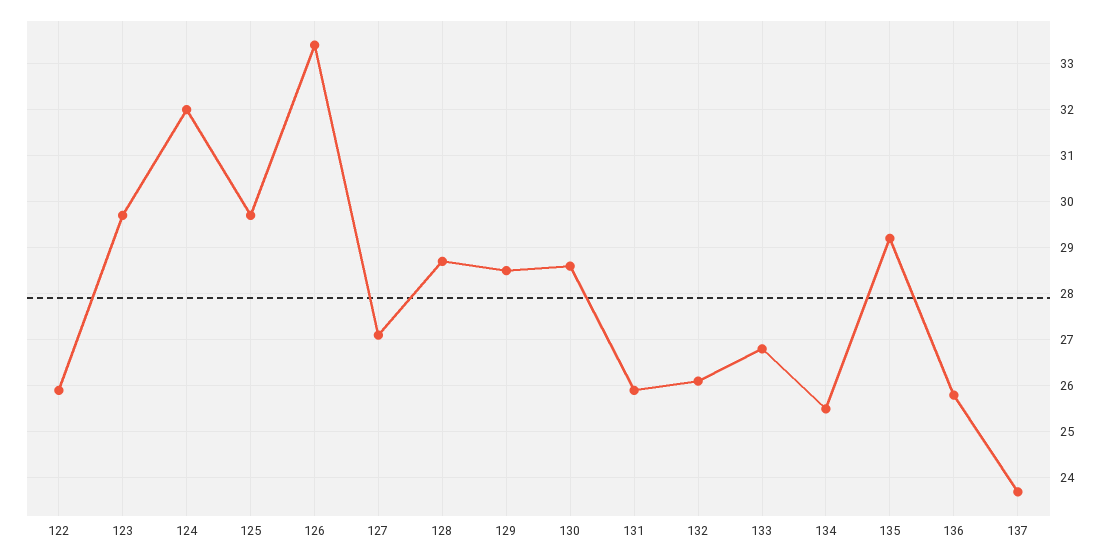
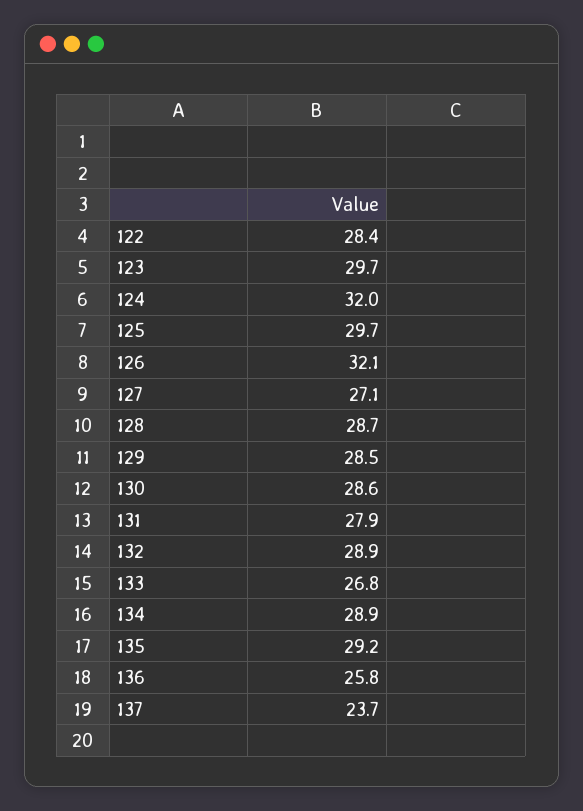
  {
-   "122": 26,
+   "122": 28.4,
    "123": 29.7,
    "124": 32,
    "125": 29.7,
-   "126": 33.5,
+   "126": 32.1,
    "127": 27.1,
    "128": 28.7,
    "129": 28.5,
    "130": 28.6,
-   "131": 26,
+   "131": 27.9,
-   "132": 26,
+   "132": 28.9,
    "133": 26.8,
-   "134": 25.5,
+   "134": 28.9,
    "135": 29.2,
    "136": 25.8,
    "137": 23.7
  }

